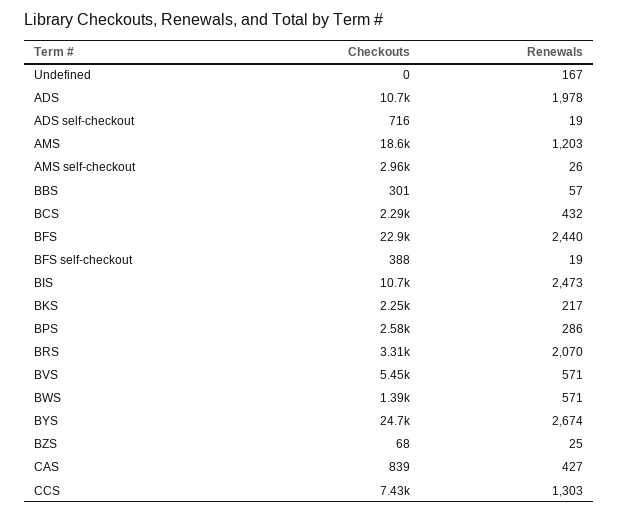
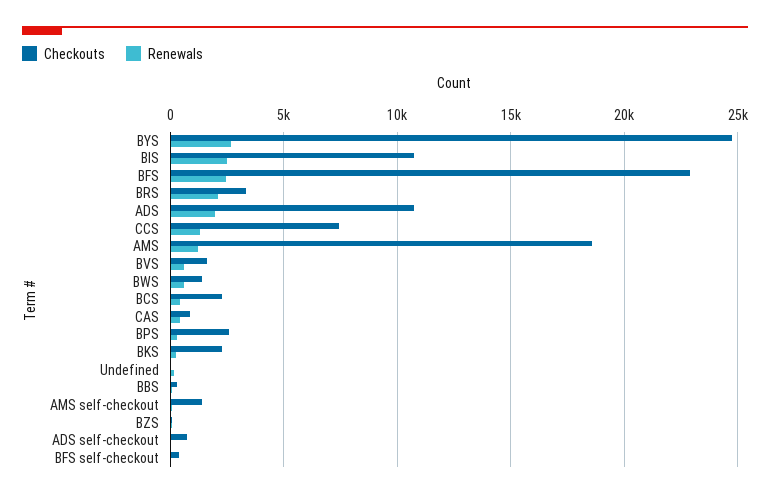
  {
    "Checkouts": {
      "Undefined": 0,
      "ADS": 10700,
      "ADS self-checkout": 716,
      "AMS": 18600,
-     "AMS self-checkout": 2960,
+     "AMS self-checkout": 1500,
      "BBS": 301,
      "BCS": 2290,
      "BFS": 22900,
      "BFS self-checkout": 388,
      "BIS": 10700,
      "BKS": 2250,
      "BPS": 2580,
      "BRS": 3310,
-     "BVS": 5450,
+     "BVS": 1500,
      "BWS": 1390,
      "BYS": 24700,
      "BZS": 68,
      "CAS": 839,
      "CCS": 7430
    },
    "Renewals": {
      "Undefined": 167,
      "ADS": 1978,
      "ADS self-checkout": 19,
      "AMS": 1203,
      "AMS self-checkout": 26,
      "BBS": 57,
      "BCS": 432,
      "BFS": 2440,
      "BFS self-checkout": 19,
      "BIS": 2473,
      "BKS": 217,
      "BPS": 286,
      "BRS": 2070,
      "BVS": 571,
      "BWS": 571,
      "BYS": 2674,
      "BZS": 25,
      "CAS": 427,
      "CCS": 1303
    }
  }

